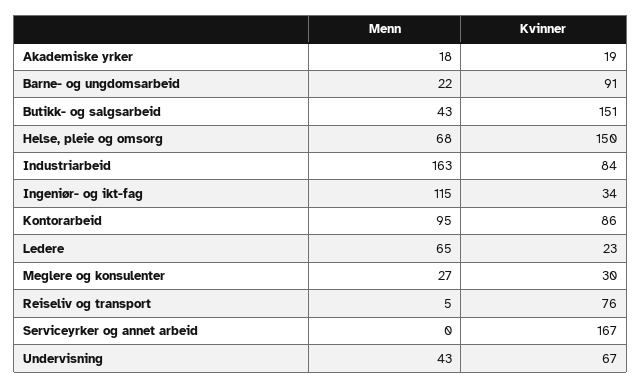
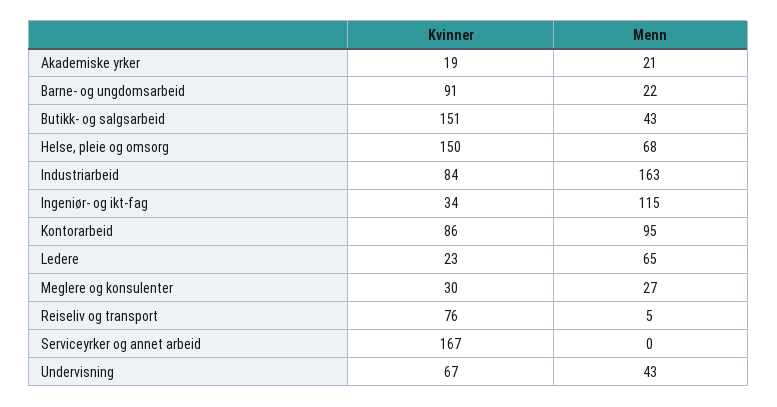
  {
    "Menn": {
-     "Akademiske yrker": 18,
+     "Akademiske yrker": 21,
      "Barne- og ungdomsarbeid": 22,
      "Butikk- og salgsarbeid": 43,
      "Helse, pleie og omsorg": 68,
      "Industriarbeid": 163,
      "Ingeniør- og ikt-fag": 115,
      "Kontorarbeid": 95,
      "Ledere": 65,
      "Meglere og konsulenter": 27,
      "Reiseliv og transport": 5,
      "Serviceyrker og annet arbeid": 0,
      "Undervisning": 43
    },
    "Kvinner": {
      "Akademiske yrker": 19,
      "Barne- og ungdomsarbeid": 91,
      "Butikk- og salgsarbeid": 151,
      "Helse, pleie og omsorg": 150,
      "Industriarbeid": 84,
      "Ingeniør- og ikt-fag": 34,
      "Kontorarbeid": 86,
      "Ledere": 23,
      "Meglere og konsulenter": 30,
      "Reiseliv og transport": 76,
      "Serviceyrker og annet arbeid": 167,
      "Undervisning": 67
    }
  }

